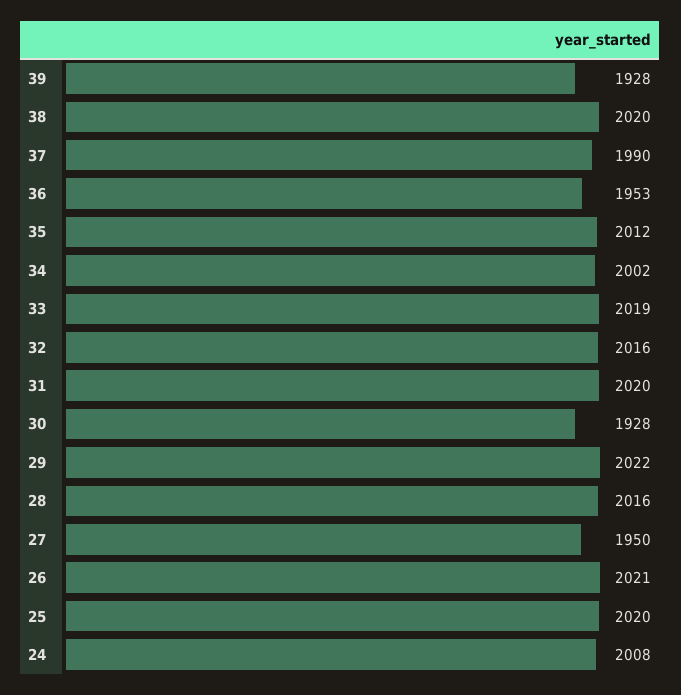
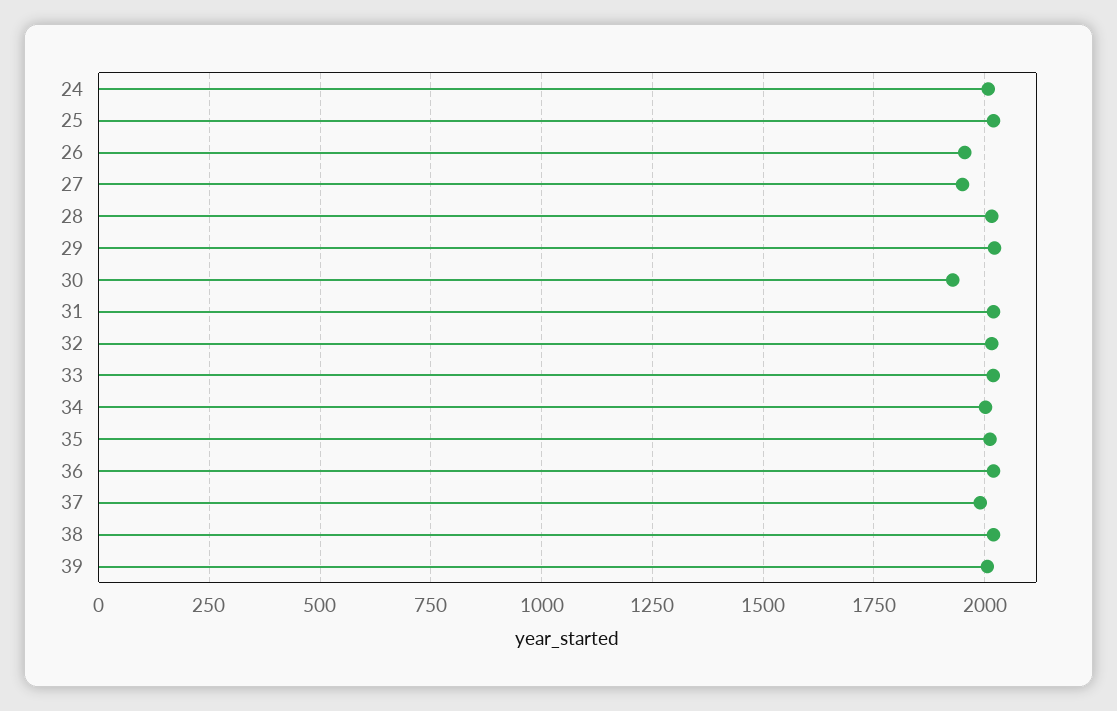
  {
-   "39": 1928,
+   "39": 2000,
    "38": 2020,
    "37": 1990,
-   "36": 1953,
+   "36": 2025,
    "35": 2012,
    "34": 2002,
    "33": 2019,
    "32": 2016,
    "31": 2020,
    "30": 1928,
    "29": 2022,
    "28": 2016,
    "27": 1950,
-   "26": 2021,
+   "26": 1950,
    "25": 2020,
    "24": 2008
  }

